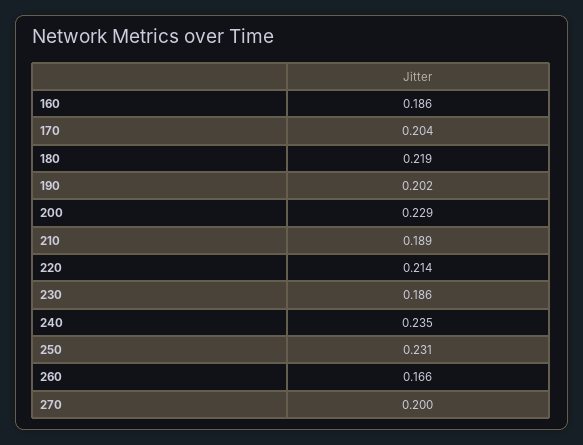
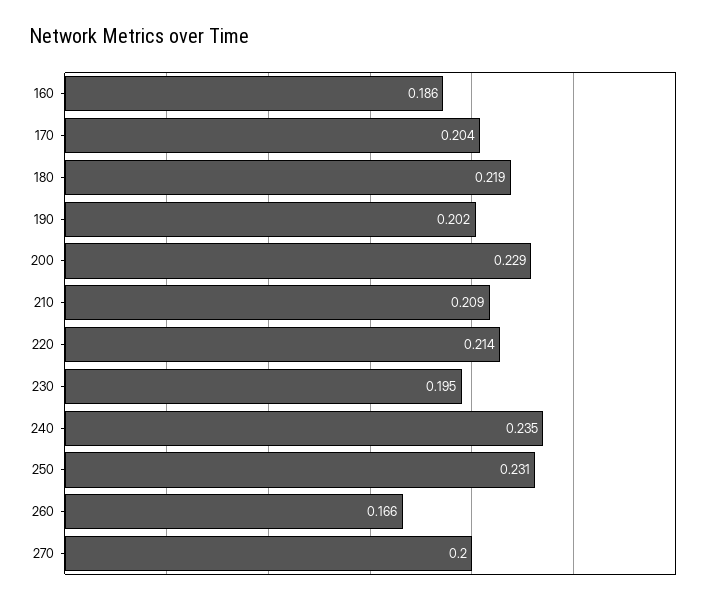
  {
    "160": 0.186,
    "170": 0.204,
    "180": 0.219,
    "190": 0.202,
    "200": 0.229,
-   "210": 0.189,
+   "210": 0.209,
    "220": 0.214,
-   "230": 0.186,
+   "230": 0.195,
    "240": 0.235,
    "250": 0.231,
    "260": 0.166,
    "270": 0.2
  }

